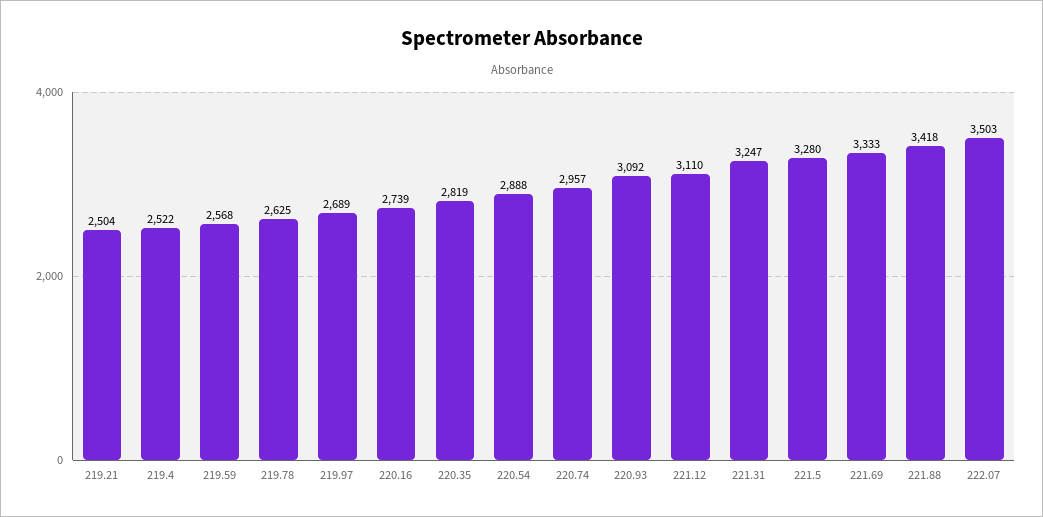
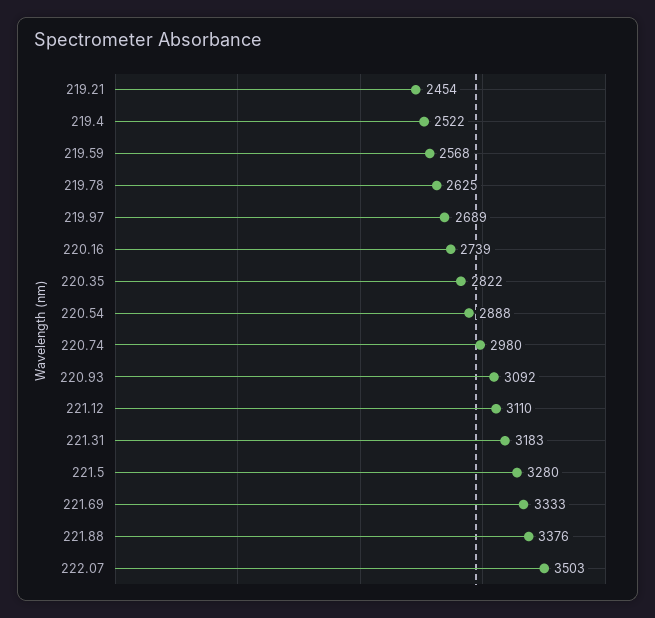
  {
-   "219.21": 2504,
+   "219.21": 2454,
    "219.4": 2522,
    "219.59": 2568,
    "219.78": 2625,
    "219.97": 2689,
    "220.16": 2739,
-   "220.35": 2819,
+   "220.35": 2822,
    "220.54": 2888,
-   "220.74": 2957,
+   "220.74": 2980,
    "220.93": 3092,
    "221.12": 3110,
-   "221.31": 3247,
+   "221.31": 3183,
    "221.5": 3280,
    "221.69": 3333,
-   "221.88": 3418,
+   "221.88": 3376,
    "222.07": 3503
  }

